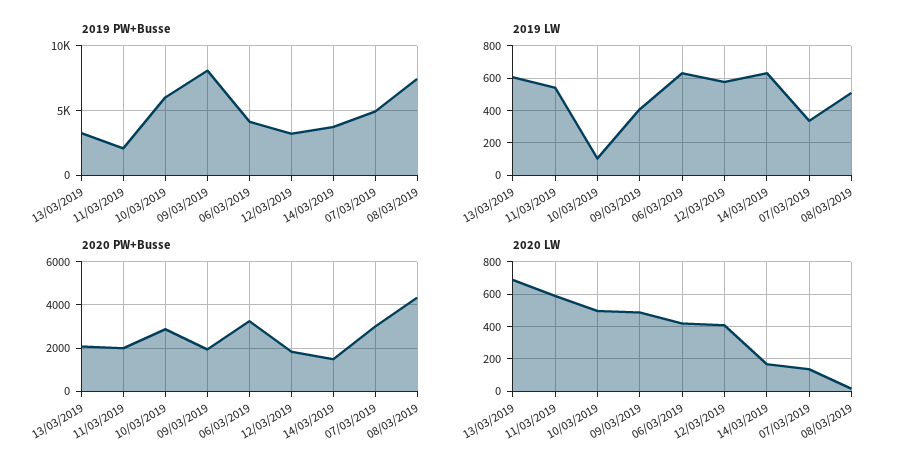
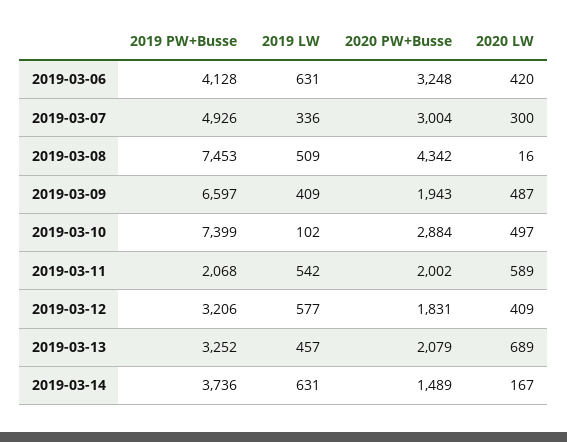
  {
    "2019 PW+Busse": {
      "13/03/2019": 3252,
      "11/03/2019": 2068,
-     "10/03/2019": 6000,
+     "10/03/2019": 7399,
-     "09/03/2019": 8000,
+     "09/03/2019": 6597,
      "06/03/2019": 4128,
      "12/03/2019": 3206,
      "14/03/2019": 3736,
      "07/03/2019": 4926,
      "08/03/2019": 7453
    },
    "2019 LW": {
-     "13/03/2019": 600,
+     "13/03/2019": 457,
      "11/03/2019": 542,
      "10/03/2019": 102,
      "09/03/2019": 409,
      "06/03/2019": 631,
      "12/03/2019": 577,
      "14/03/2019": 631,
      "07/03/2019": 336,
      "08/03/2019": 509
    },
    "2020 PW+Busse": {
      "13/03/2019": 2079,
      "11/03/2019": 2002,
      "10/03/2019": 2884,
      "09/03/2019": 1943,
      "06/03/2019": 3248,
      "12/03/2019": 1831,
      "14/03/2019": 1489,
      "07/03/2019": 3004,
      "08/03/2019": 4342
    },
    "2020 LW": {
      "13/03/2019": 689,
      "11/03/2019": 589,
      "10/03/2019": 497,
      "09/03/2019": 487,
      "06/03/2019": 420,
      "12/03/2019": 409,
      "14/03/2019": 167,
-     "07/03/2019": 150,
+     "07/03/2019": 300,
      "08/03/2019": 16
    }
  }

